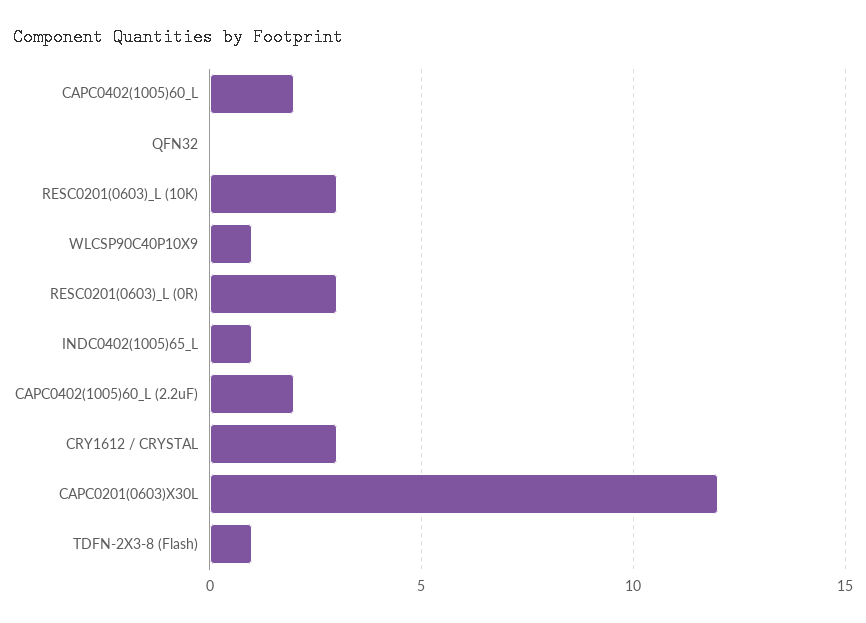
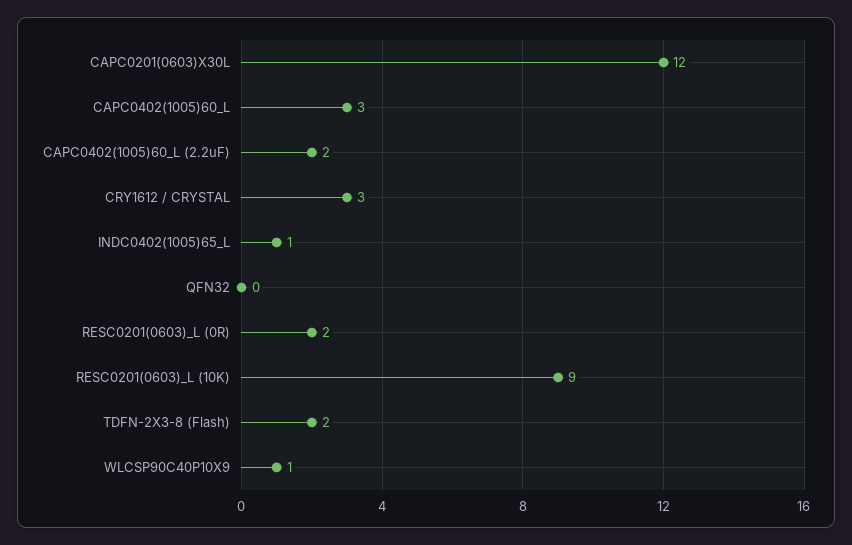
  {
-   "CAPC0402(1005)60_L": 2,
+   "CAPC0402(1005)60_L": 3,
    "QFN32": 0,
-   "RESC0201(0603)_L (10K)": 3,
+   "RESC0201(0603)_L (10K)": 9,
    "WLCSP90C40P10X9": 1,
-   "RESC0201(0603)_L (0R)": 3,
+   "RESC0201(0603)_L (0R)": 2,
    "INDC0402(1005)65_L": 1,
    "CAPC0402(1005)60_L (2.2uF)": 2,
    "CRY1612 / CRYSTAL": 3,
    "CAPC0201(0603)X30L": 12,
-   "TDFN-2X3-8 (Flash)": 1
+   "TDFN-2X3-8 (Flash)": 2
  }

